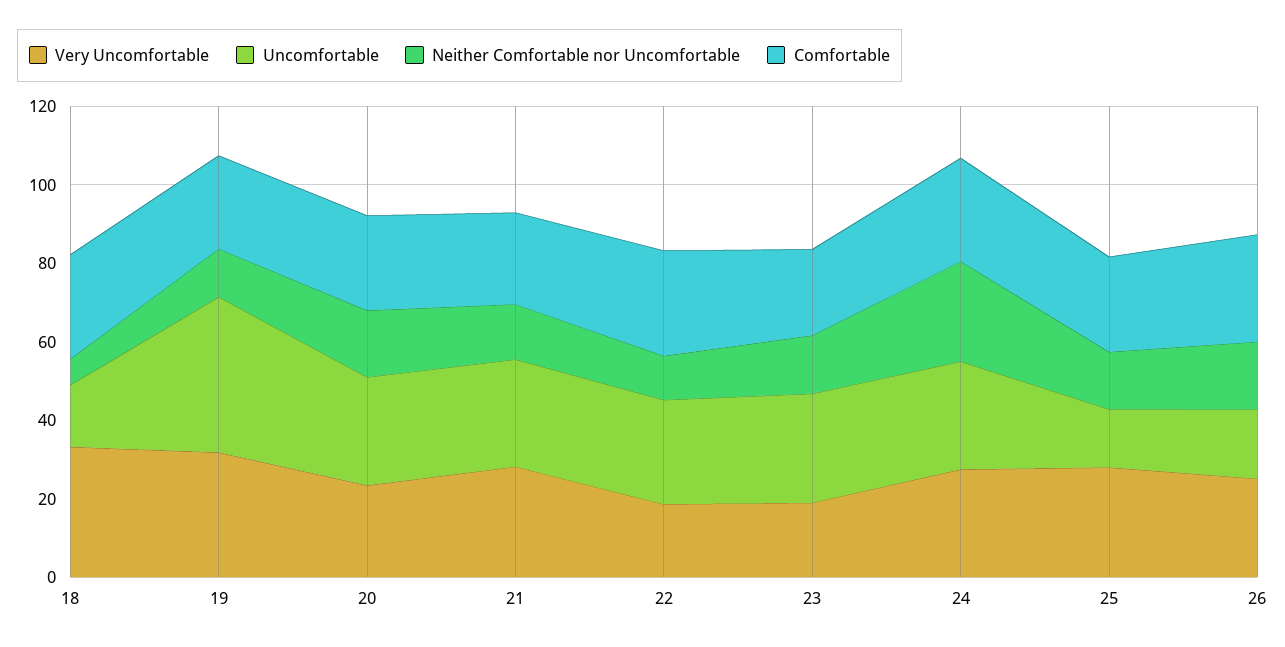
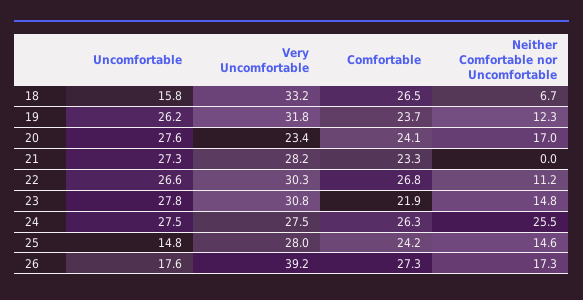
  {
    "Very Uncomfortable": {
      "18": 33.2,
      "19": 31.8,
      "20": 23.4,
      "21": 28.2,
-     "22": 20,
+     "22": 30.3,
-     "23": 20,
+     "23": 30.8,
      "24": 27.5,
      "25": 28,
-     "26": 25
+     "26": 39.2
    },
    "Uncomfortable": {
      "18": 15.8,
-     "19": 40,
+     "19": 26.2,
      "20": 27.6,
      "21": 27.3,
      "22": 26.6,
      "23": 27.8,
      "24": 27.5,
      "25": 14.8,
      "26": 17.6
    },
    "Neither Comfortable nor Uncomfortable": {
      "18": 6.7,
      "19": 12.3,
      "20": 17,
-     "21": 15,
+     "21": 0,
      "22": 11.2,
      "23": 14.8,
      "24": 25.5,
      "25": 14.6,
      "26": 17.3
    },
    "Comfortable": {
      "18": 26.5,
      "19": 23.7,
      "20": 24.1,
      "21": 23.3,
      "22": 26.8,
      "23": 21.9,
      "24": 26.3,
      "25": 24.2,
      "26": 27.3
    }
  }

